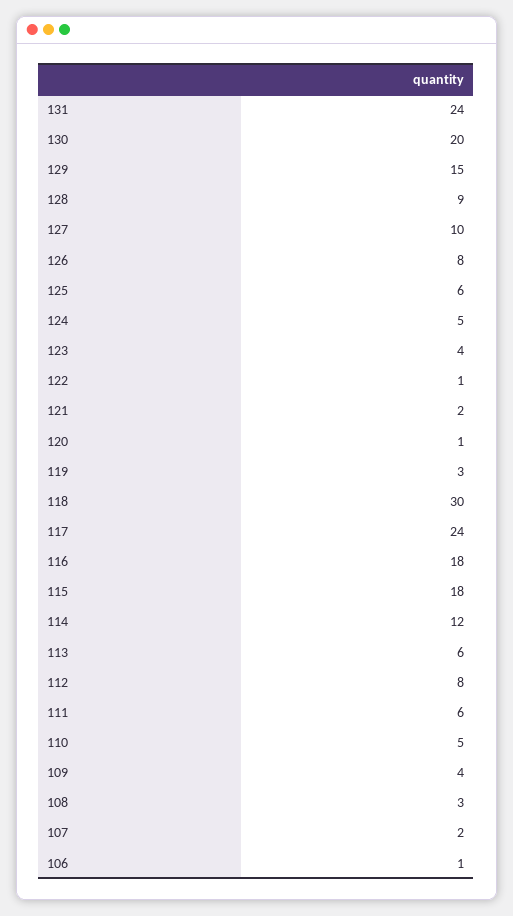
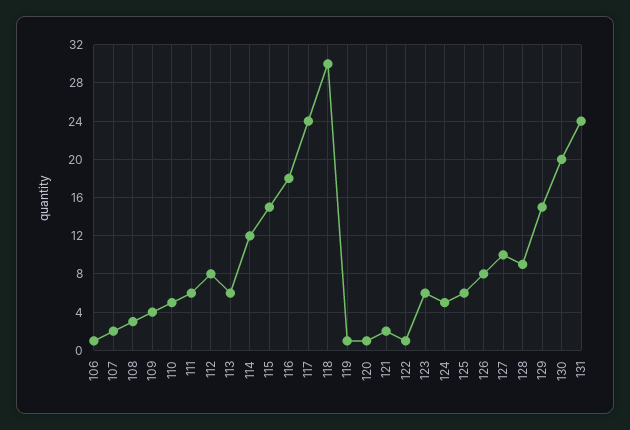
  {
    "131": 24,
    "130": 20,
    "129": 15,
    "128": 9,
    "127": 10,
    "126": 8,
    "125": 6,
    "124": 5,
-   "123": 4,
+   "123": 6,
    "122": 1,
    "121": 2,
    "120": 1,
-   "119": 3,
+   "119": 1,
    "118": 30,
    "117": 24,
    "116": 18,
-   "115": 18,
+   "115": 15,
    "114": 12,
    "113": 6,
    "112": 8,
    "111": 6,
    "110": 5,
    "109": 4,
    "108": 3,
    "107": 2,
    "106": 1
  }

